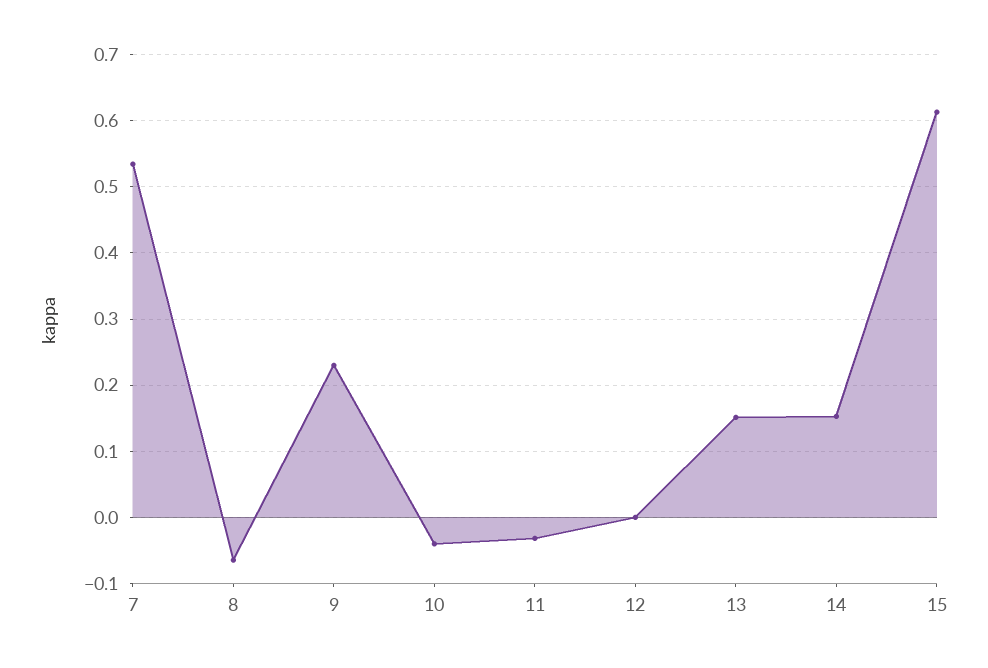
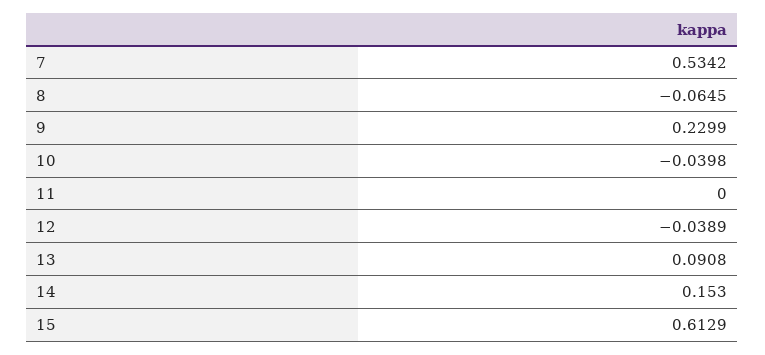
  {
    "7": 0.5342,
    "8": -0.0645,
    "9": 0.2299,
    "10": -0.0398,
-   "11": -0.03,
+   "11": 0,
-   "12": 0,
+   "12": -0.0389,
-   "13": 0.15,
+   "13": 0.0908,
    "14": 0.153,
    "15": 0.6129
  }

